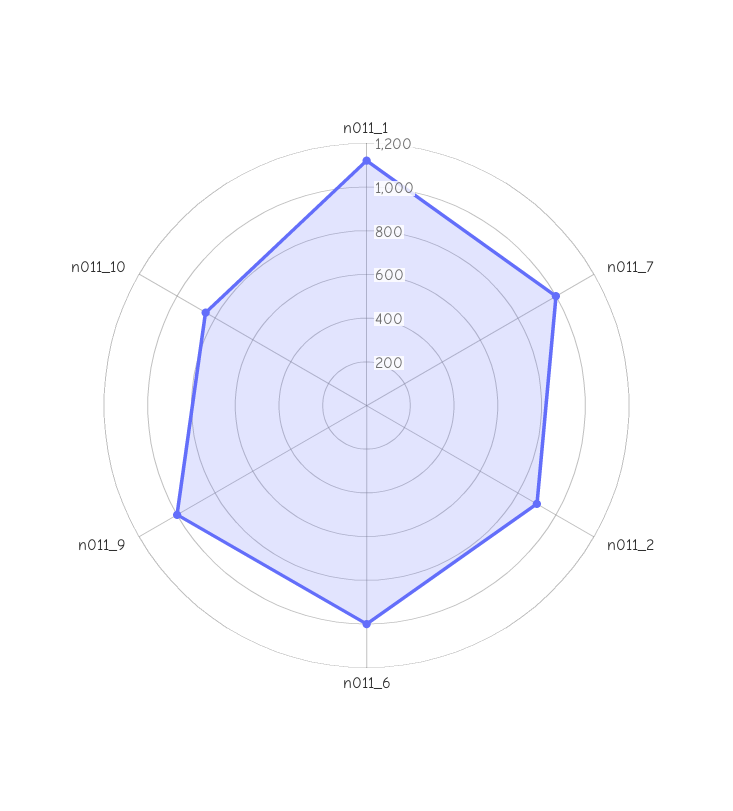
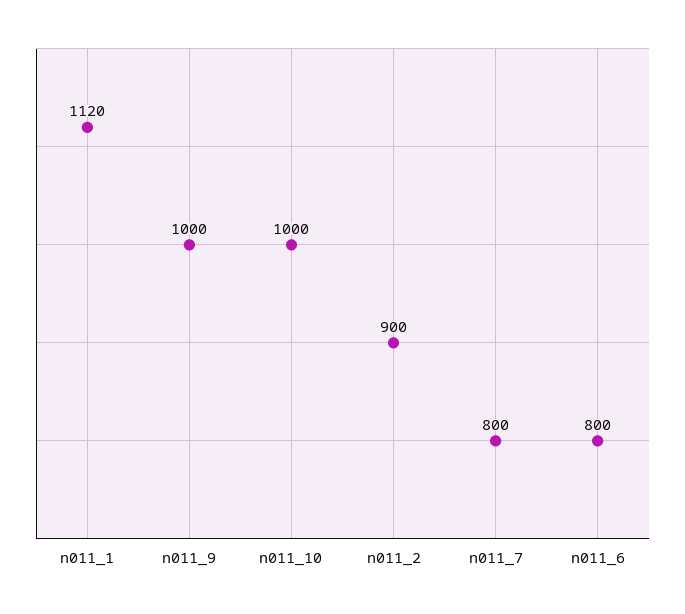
  {
    "n011_1": 1120,
-   "n011_7": 1000,
+   "n011_7": 800,
    "n011_2": 900,
-   "n011_6": 1000,
+   "n011_6": 800,
    "n011_9": 1000,
-   "n011_10": 850
+   "n011_10": 1000
  }

